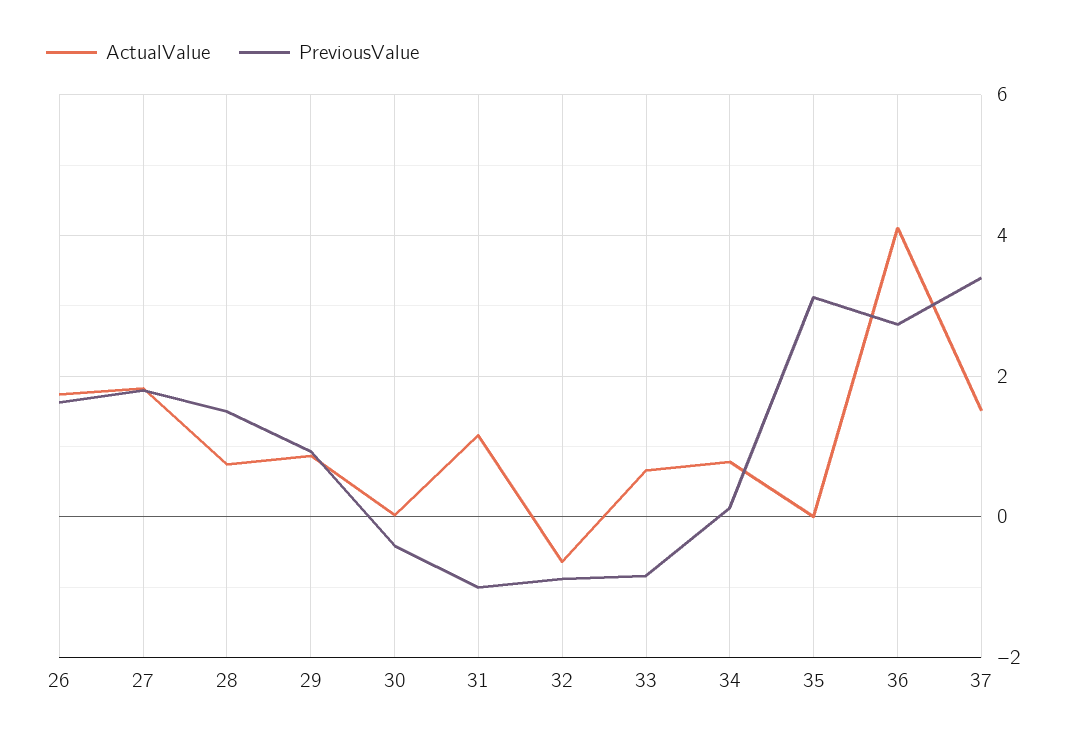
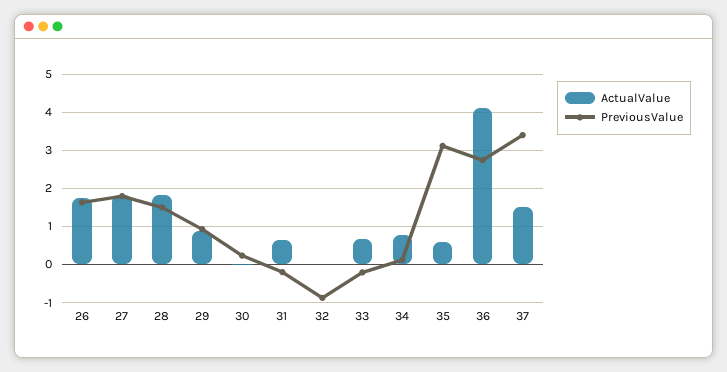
  {
    "ActualValue": {
      "26": 1.8,
      "27": 1.8,
-     "28": 0.8,
+     "28": 1.8,
      "29": 0.8,
      "30": 0,
-     "31": 1.2,
+     "31": 0.6,
-     "32": -0.6,
+     "32": 0,
      "33": 0.6,
      "34": 0.8,
-     "35": 0,
+     "35": 0.6,
      "36": 4.2,
      "37": 1.6
    },
    "PreviousValue": {
      "26": 1.6,
      "27": 1.8,
      "28": 1.6,
      "29": 1,
-     "30": -0.4,
+     "30": 0.2,
-     "31": -1,
+     "31": -0.2,
      "32": -0.8,
-     "33": -0.8,
+     "33": -0.2,
      "34": 0.2,
      "35": 3.2,
      "36": 2.8,
      "37": 3.4
    }
  }

